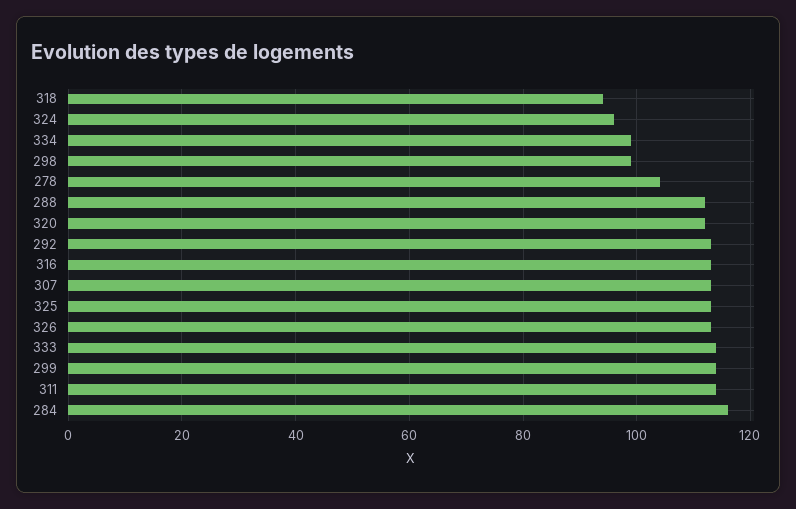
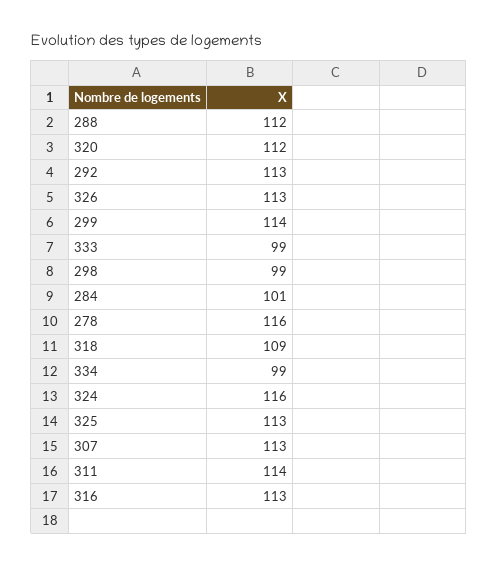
  {
-   "318": 95,
+   "318": 109,
-   "324": 95,
+   "324": 116,
    "334": 99,
    "298": 99,
-   "278": 105,
+   "278": 116,
    "288": 112,
    "320": 112,
    "292": 113,
    "316": 113,
    "307": 113,
    "325": 113,
    "326": 113,
-   "333": 115,
+   "333": 99,
    "299": 114,
    "311": 114,
-   "284": 115
+   "284": 101
  }

